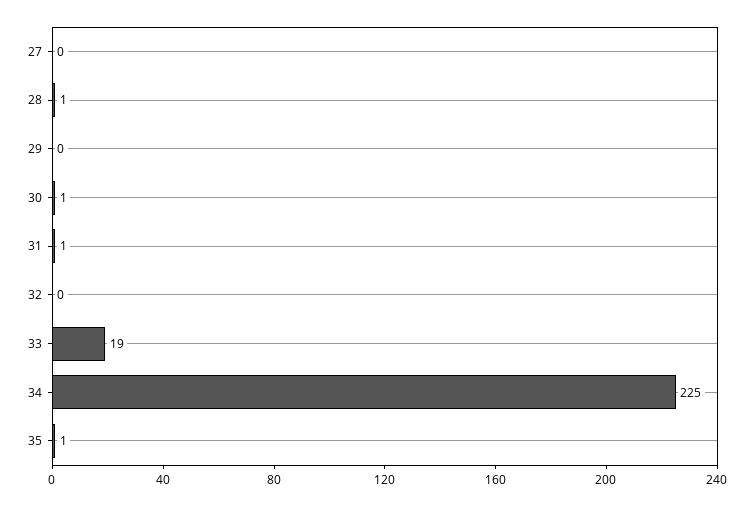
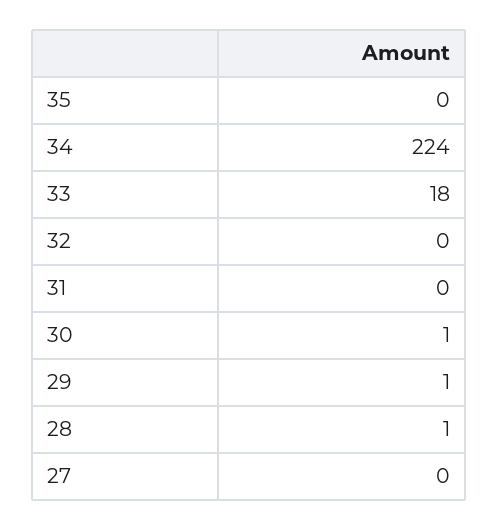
  {
    "27": 0,
    "28": 1,
-   "29": 0,
+   "29": 1,
    "30": 1,
-   "31": 1,
+   "31": 0,
    "32": 0,
-   "33": 19,
+   "33": 18,
-   "34": 225,
+   "34": 224,
-   "35": 1
+   "35": 0
  }

